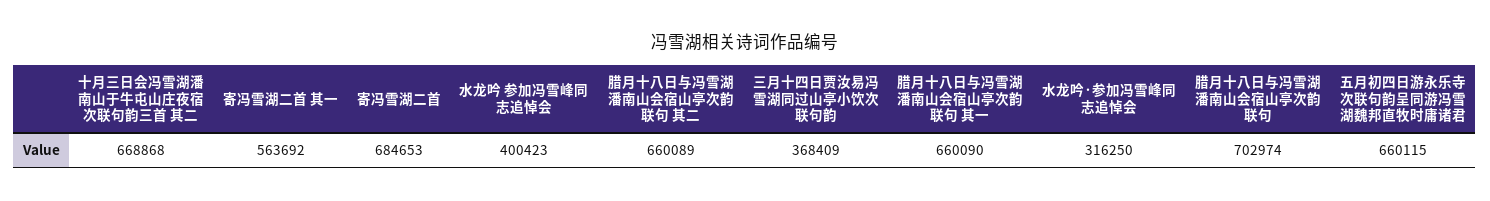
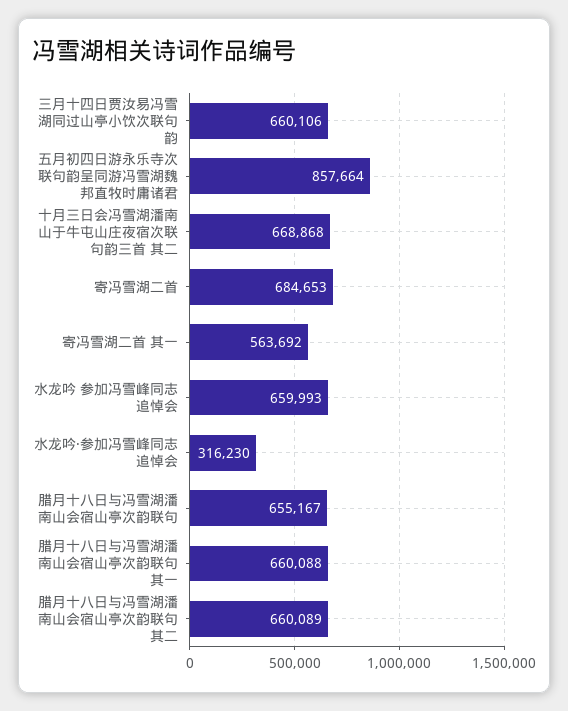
  {
    "十月三日会冯雪湖潘南山于牛屯山庄夜宿次联句韵三首 其二": 668868,
    "寄冯雪湖二首 其一": 563692,
    "寄冯雪湖二首": 684653,
-   "水龙吟 参加冯雪峰同志追悼会": 400423,
+   "水龙吟 参加冯雪峰同志追悼会": 659993,
    "腊月十八日与冯雪湖潘南山会宿山亭次韵联句 其二": 660089,
-   "三月十四日贾汝易冯雪湖同过山亭小饮次联句韵": 368409,
+   "三月十四日贾汝易冯雪湖同过山亭小饮次联句韵": 660106,
-   "腊月十八日与冯雪湖潘南山会宿山亭次韵联句 其一": 660090,
+   "腊月十八日与冯雪湖潘南山会宿山亭次韵联句 其一": 660088,
-   "水龙吟·参加冯雪峰同志追悼会": 316250,
+   "水龙吟·参加冯雪峰同志追悼会": 316230,
-   "腊月十八日与冯雪湖潘南山会宿山亭次韵联句": 702974,
+   "腊月十八日与冯雪湖潘南山会宿山亭次韵联句": 655167,
-   "五月初四日游永乐寺次联句韵呈同游冯雪湖魏邦直牧时庸诸君": 660115
+   "五月初四日游永乐寺次联句韵呈同游冯雪湖魏邦直牧时庸诸君": 857664
  }

